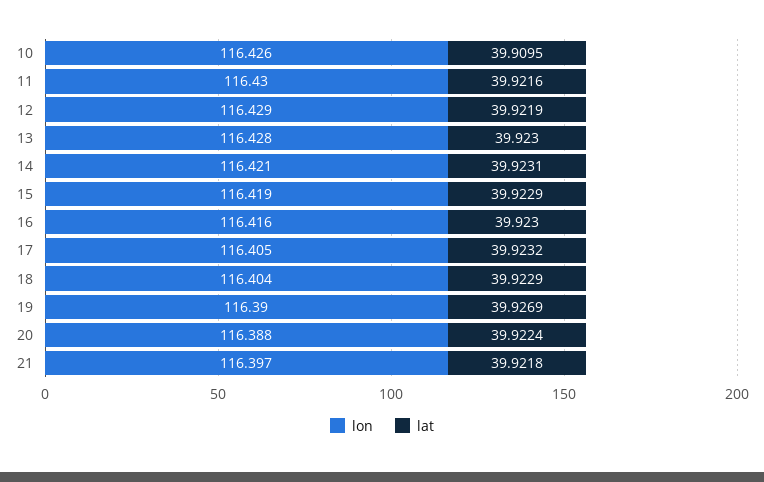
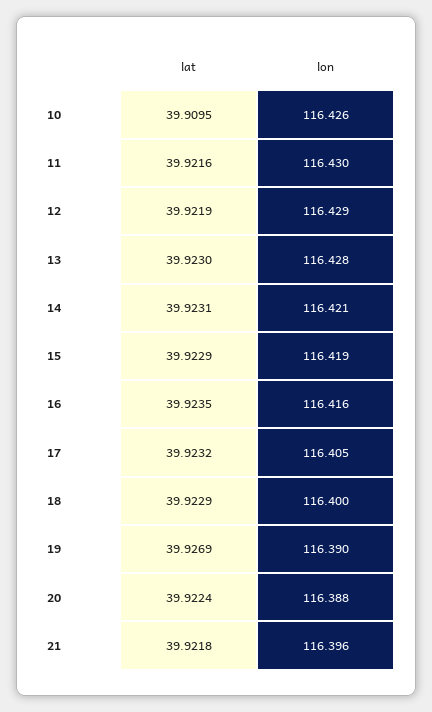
  {
    "lon": {
      "10": 116.426,
      "11": 116.43,
      "12": 116.429,
      "13": 116.428,
      "14": 116.421,
      "15": 116.419,
      "16": 116.416,
      "17": 116.405,
-     "18": 116.404,
+     "18": 116.4,
      "19": 116.39,
      "20": 116.388,
-     "21": 116.397
+     "21": 116.396
    },
    "lat": {
      "10": 39.9095,
      "11": 39.9216,
      "12": 39.9219,
      "13": 39.923,
      "14": 39.9231,
      "15": 39.9229,
-     "16": 39.923,
+     "16": 39.9235,
      "17": 39.9232,
      "18": 39.9229,
      "19": 39.9269,
      "20": 39.9224,
      "21": 39.9218
    }
  }

